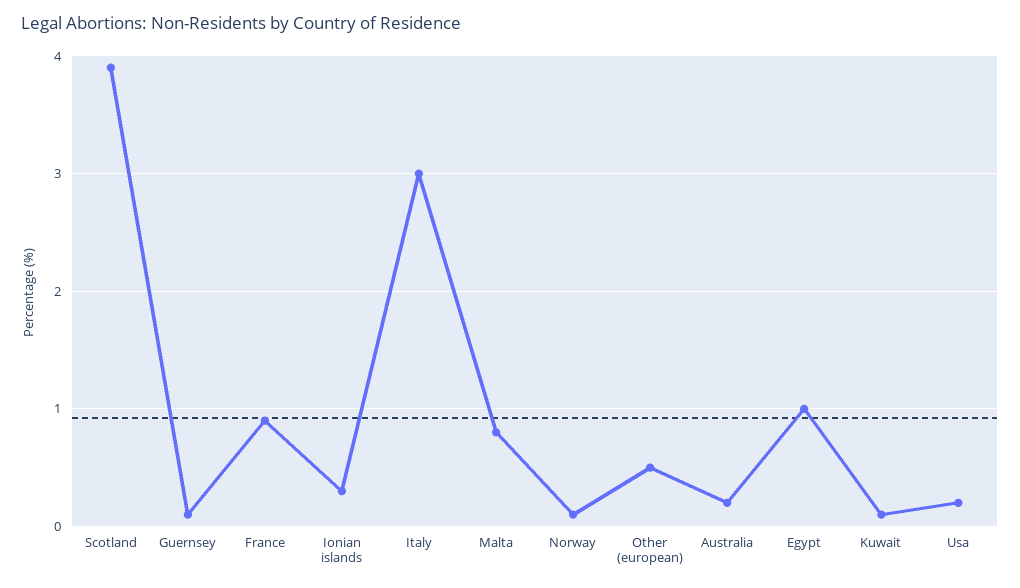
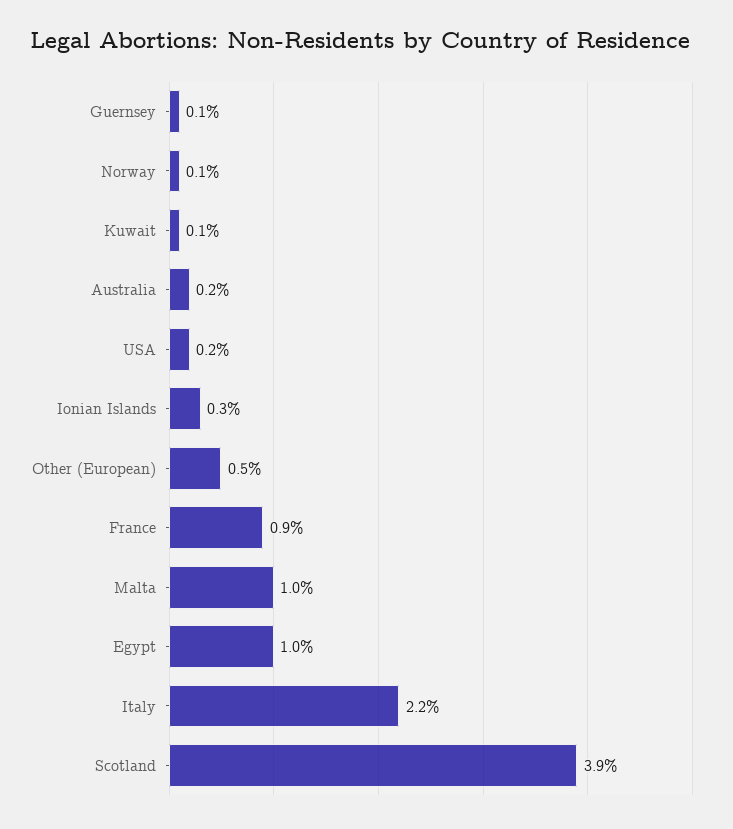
  {
    "Scotland": 3.9,
    "Guernsey": 0.1,
    "France": 0.9,
    "Ionian islands": 0.3,
-   "Italy": 3,
+   "Italy": 2.2,
-   "Malta": 0.8,
+   "Malta": 1,
    "Norway": 0.1,
    "Other (european)": 0.5,
    "Australia": 0.2,
    "Egypt": 1,
    "Kuwait": 0.1,
    "Usa": 0.2
  }

